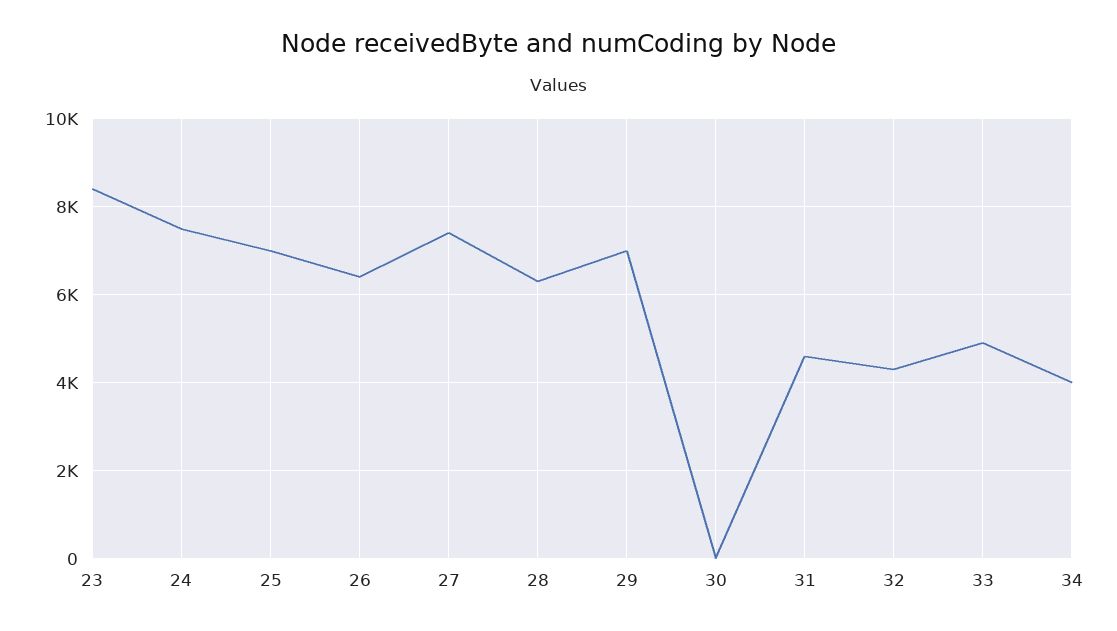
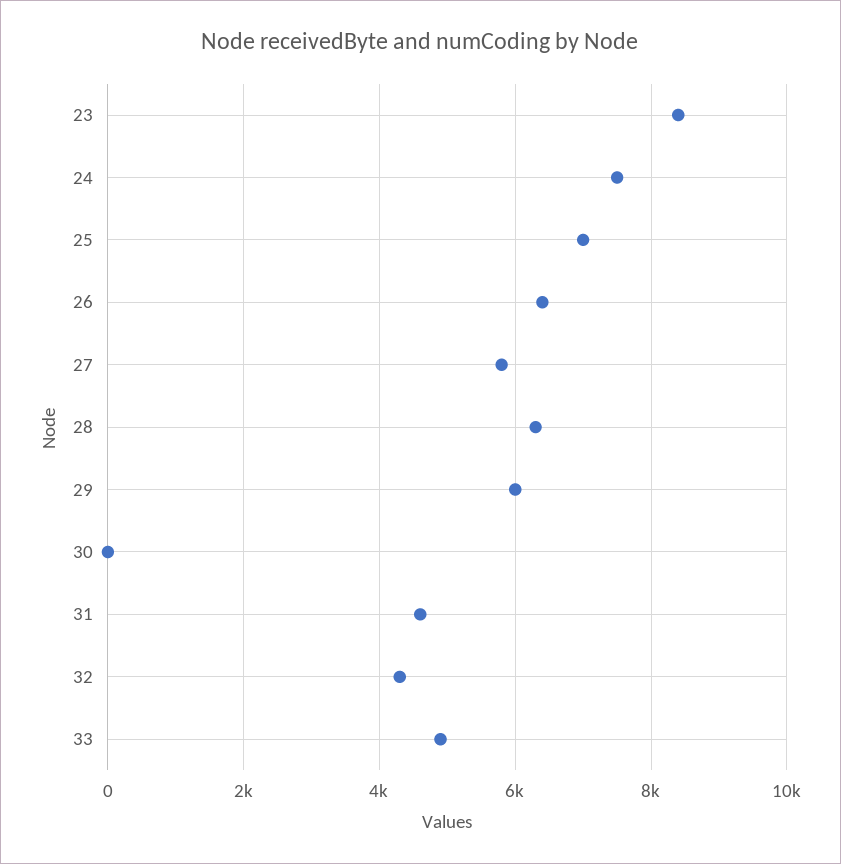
  {
    "23": 8400,
    "24": 7600,
    "25": 7000,
    "26": 6400,
-   "27": 7400,
+   "27": 5800,
    "28": 6400,
-   "29": 7000,
+   "29": 6000,
    "30": 0,
    "31": 4600,
    "32": 4400,
-   "33": 5000,
+   "33": 5000
-   "34": 4000
  }

